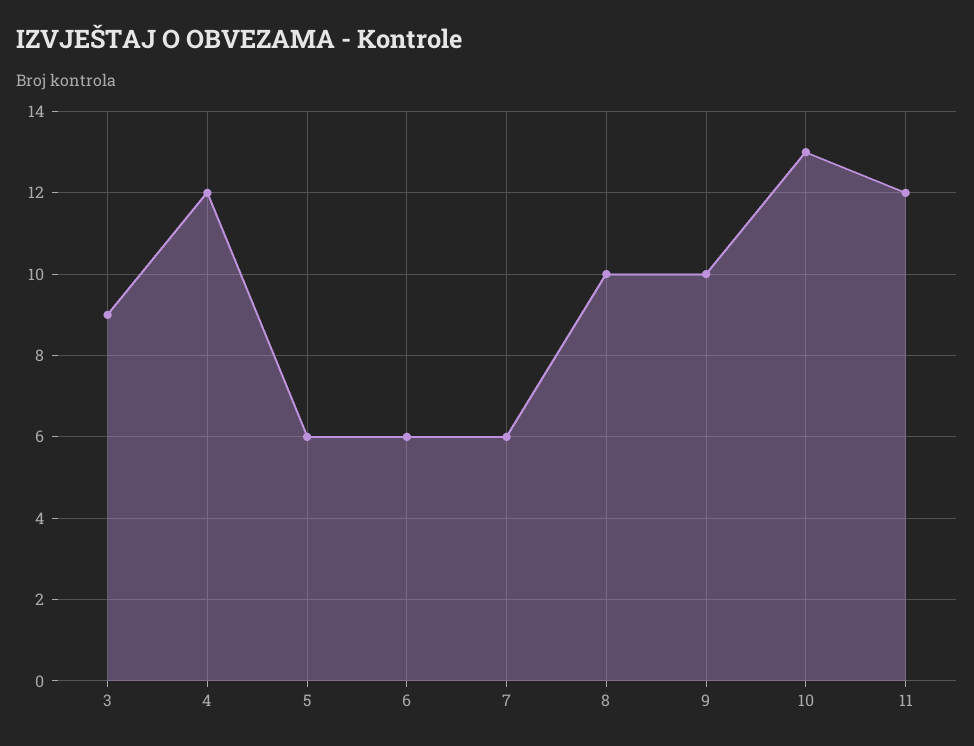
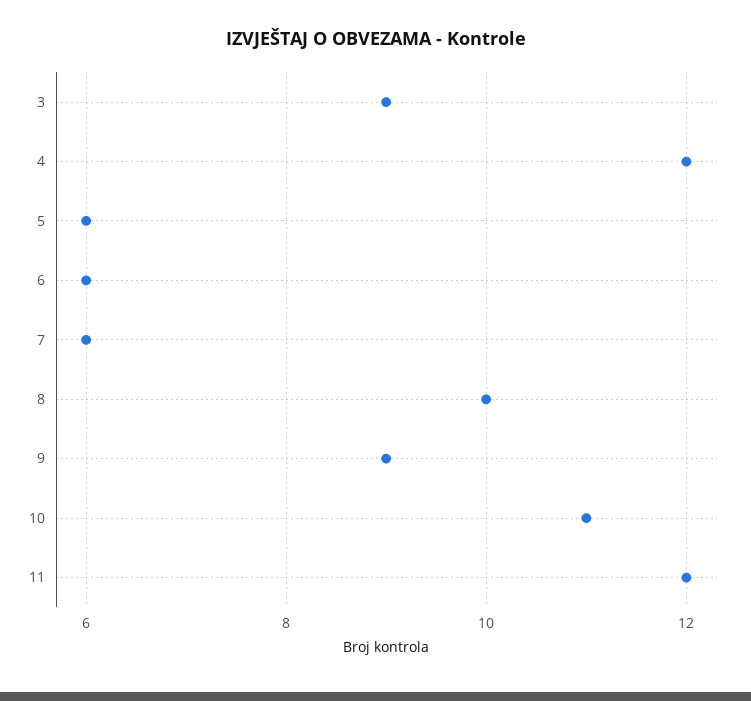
  {
    "3": 9,
    "4": 12,
    "5": 6,
    "6": 6,
    "7": 6,
    "8": 10,
-   "9": 10,
+   "9": 9,
-   "10": 13,
+   "10": 11,
    "11": 12
  }

